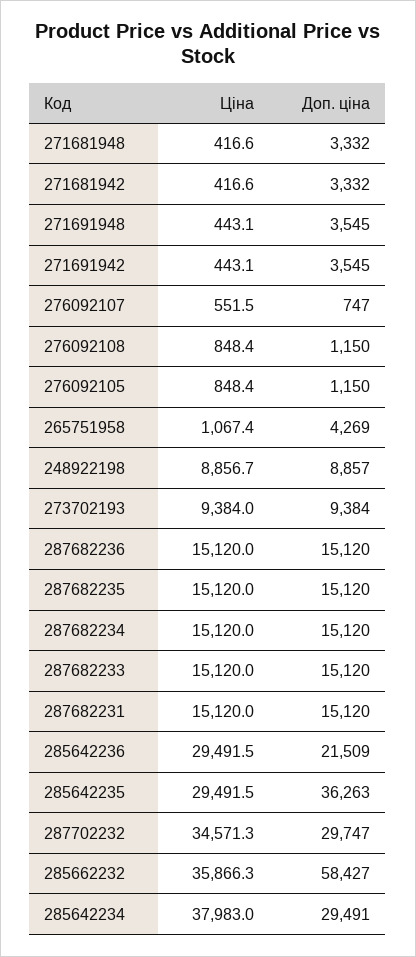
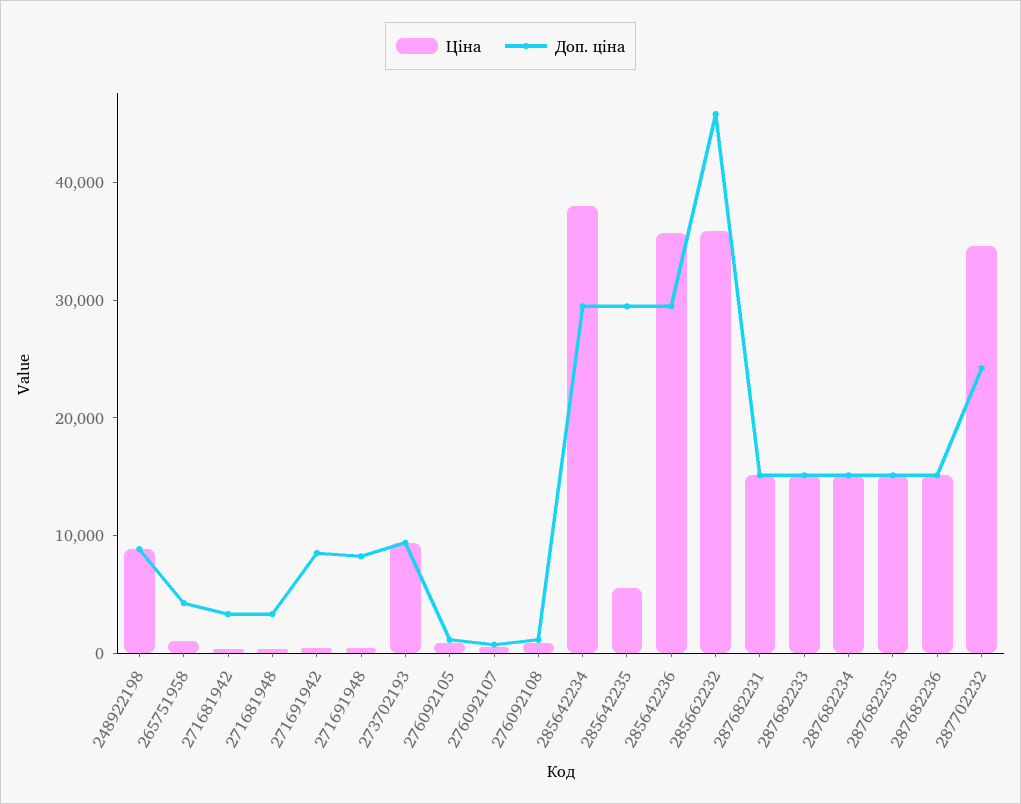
  {
    "Ціна": {
      "271681948": 416.6,
      "271681942": 416.6,
      "271691948": 443.1,
      "271691942": 443.1,
      "276092107": 551.5,
      "276092108": 848.4,
      "276092105": 848.4,
      "265751958": 1067.4,
      "248922198": 8856.7,
      "273702193": 9384,
      "287682236": 15120,
      "287682235": 15120,
      "287682234": 15120,
      "287682233": 15120,
      "287682231": 15120,
-     "285642236": 29491.5,
+     "285642236": 36000,
-     "285642235": 29491.5,
+     "285642235": 6000,
      "287702232": 34571.3,
      "285662232": 35866.3,
      "285642234": 37983
    },
    "Доп. ціна": {
      "271681948": 3332,
      "271681942": 3332,
-     "271691948": 3545,
+     "271691948": 8000,
-     "271691942": 3545,
+     "271691942": 8000,
      "276092107": 747,
      "276092108": 1150,
      "276092105": 1150,
      "265751958": 4269,
      "248922198": 8857,
      "273702193": 9384,
      "287682236": 15120,
      "287682235": 15120,
      "287682234": 15120,
      "287682233": 15120,
      "287682231": 15120,
-     "285642236": 21509,
+     "285642236": 30000,
-     "285642235": 36263,
+     "285642235": 30000,
-     "287702232": 29747,
+     "287702232": 24000,
-     "285662232": 58427,
+     "285662232": 46000,
      "285642234": 29491
    }
  }

